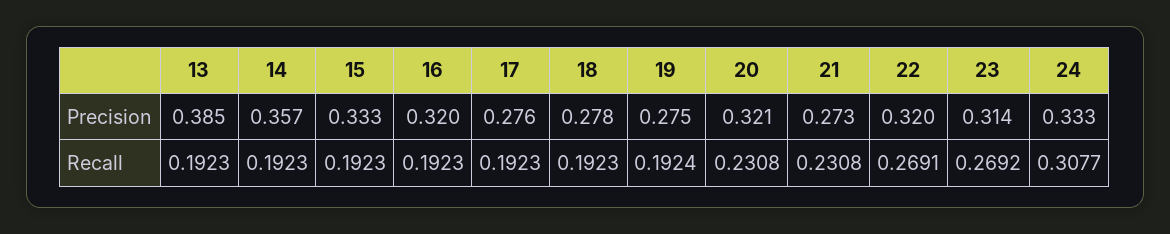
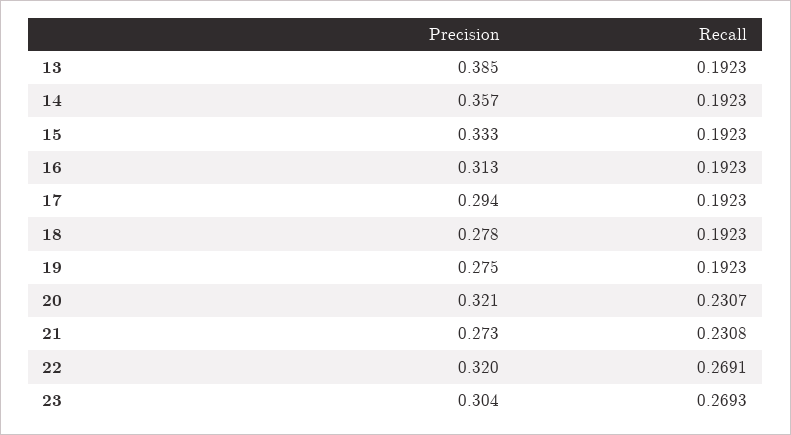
  {
    "13": {
      "Precision": 0.385,
      "Recall": 0.1923
    },
    "14": {
      "Precision": 0.357,
      "Recall": 0.1923
    },
    "15": {
      "Precision": 0.333,
      "Recall": 0.1923
    },
    "16": {
-     "Precision": 0.32,
+     "Precision": 0.313,
      "Recall": 0.1923
    },
    "17": {
-     "Precision": 0.276,
+     "Precision": 0.294,
      "Recall": 0.1923
    },
    "18": {
      "Precision": 0.278,
      "Recall": 0.1923
    },
    "19": {
      "Precision": 0.275,
-     "Recall": 0.1924
+     "Recall": 0.1923
    },
    "20": {
      "Precision": 0.321,
-     "Recall": 0.2308
+     "Recall": 0.2307
    },
    "21": {
      "Precision": 0.273,
      "Recall": 0.2308
    },
    "22": {
      "Precision": 0.32,
      "Recall": 0.2691
    },
    "23": {
-     "Precision": 0.314,
+     "Precision": 0.304,
-     "Recall": 0.2692
+     "Recall": 0.2693
-   },
+   }
-   "24": {
-     "Precision": 0.333,
-     "Recall": 0.3077
-   }
  }

